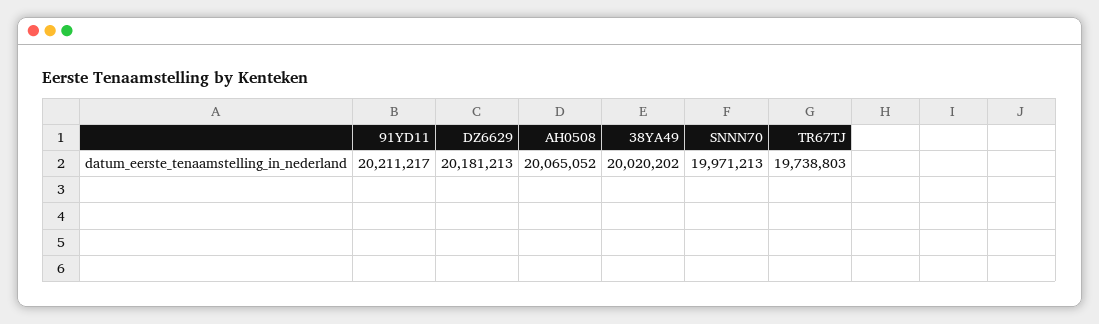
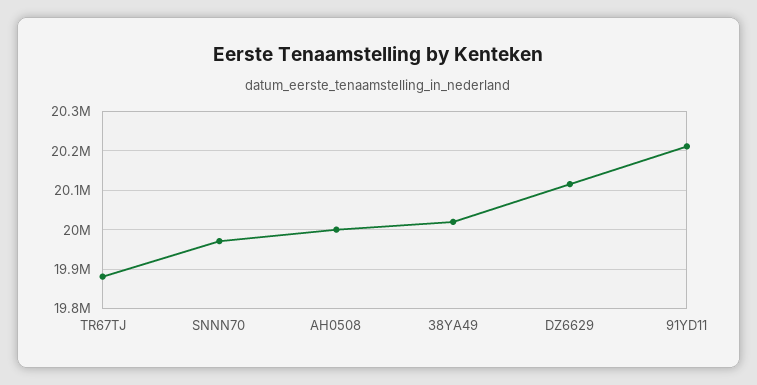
  {
    "91YD11": 20211217,
-   "DZ6629": 20181213,
+   "DZ6629": 20120000,
-   "AH0508": 20065052,
+   "AH0508": 20000000,
    "38YA49": 20020202,
    "SNNN70": 19971213,
-   "TR67TJ": 19738803
+   "TR67TJ": 19880000
  }

